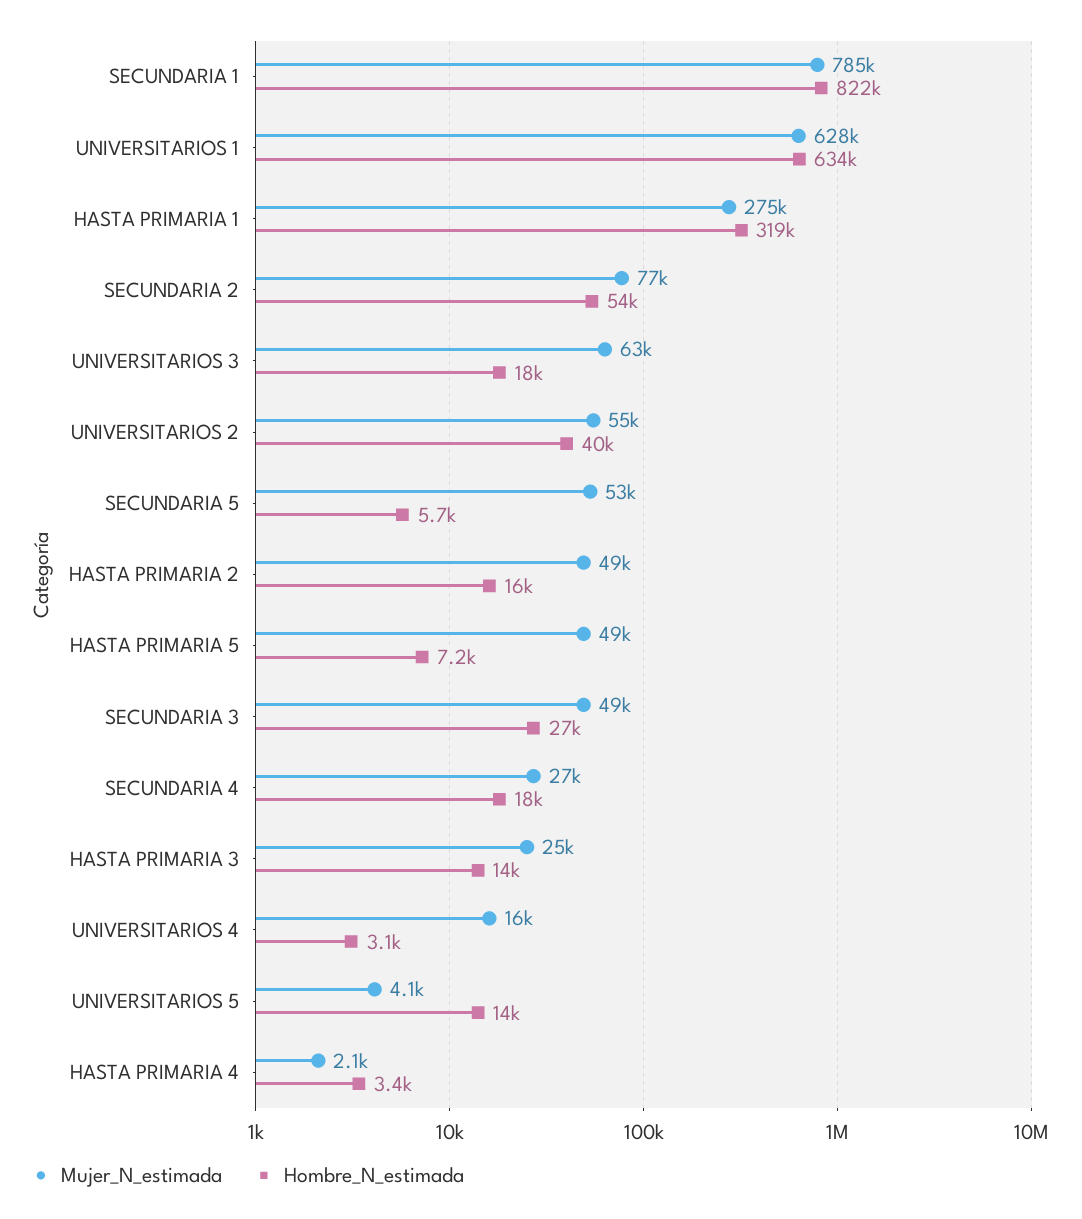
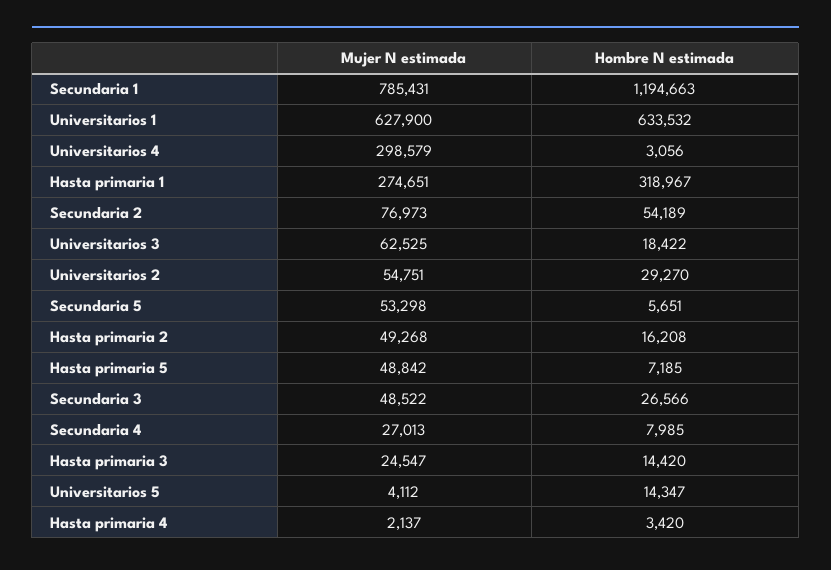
  {
    "Mujer_N_estimada": {
      "SECUNDARIA 1": 785431,
      "UNIVERSITARIOS 1": 627900,
      "HASTA PRIMARIA 1": 274651,
      "SECUNDARIA 2": 76973,
      "UNIVERSITARIOS 3": 62525,
      "UNIVERSITARIOS 2": 54751,
      "SECUNDARIA 5": 53298,
      "HASTA PRIMARIA 2": 49268,
      "HASTA PRIMARIA 5": 48842,
      "SECUNDARIA 3": 48522,
      "SECUNDARIA 4": 27013,
      "HASTA PRIMARIA 3": 24547,
-     "UNIVERSITARIOS 4": 16000,
+     "UNIVERSITARIOS 4": 298579,
      "UNIVERSITARIOS 5": 4112,
      "HASTA PRIMARIA 4": 2137
    },
    "Hombre_N_estimada": {
-     "SECUNDARIA 1": 822000,
+     "SECUNDARIA 1": 1194663,
      "UNIVERSITARIOS 1": 633532,
      "HASTA PRIMARIA 1": 318967,
      "SECUNDARIA 2": 54189,
      "UNIVERSITARIOS 3": 18422,
-     "UNIVERSITARIOS 2": 40000,
+     "UNIVERSITARIOS 2": 29270,
      "SECUNDARIA 5": 5651,
      "HASTA PRIMARIA 2": 16208,
      "HASTA PRIMARIA 5": 7185,
      "SECUNDARIA 3": 26566,
-     "SECUNDARIA 4": 18000,
+     "SECUNDARIA 4": 7985,
      "HASTA PRIMARIA 3": 14420,
      "UNIVERSITARIOS 4": 3056,
      "UNIVERSITARIOS 5": 14347,
      "HASTA PRIMARIA 4": 3420
    }
  }

